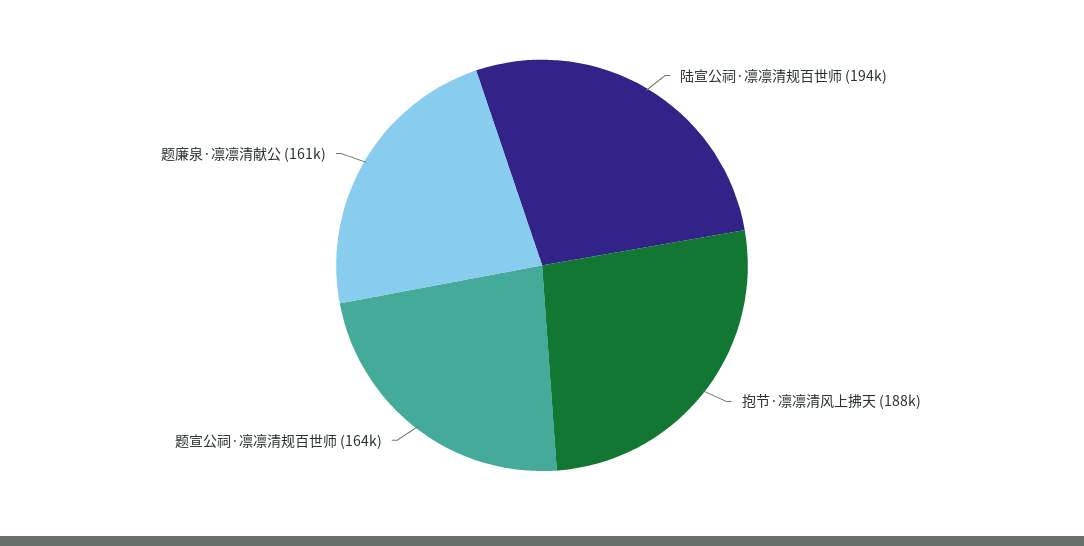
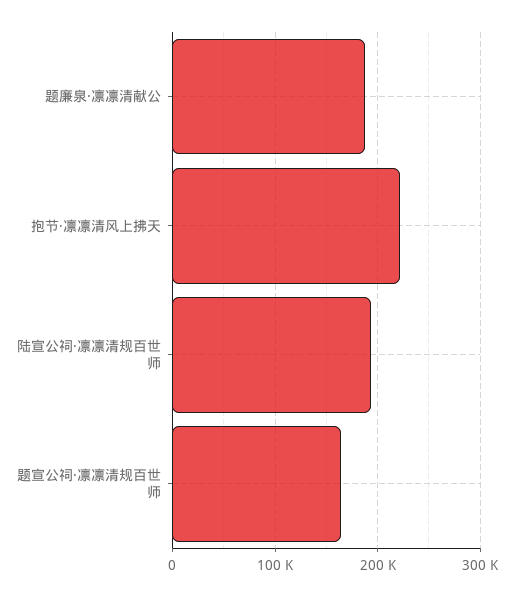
  {
    "陆宣公祠·凛凛清规百世师": 194000,
-   "抱节·凛凛清风上拂天": 188000,
+   "抱节·凛凛清风上拂天": 220000,
    "题宣公祠·凛凛清规百世师": 164000,
-   "题廉泉·凛凛清献公": 161000
+   "题廉泉·凛凛清献公": 190000
  }

